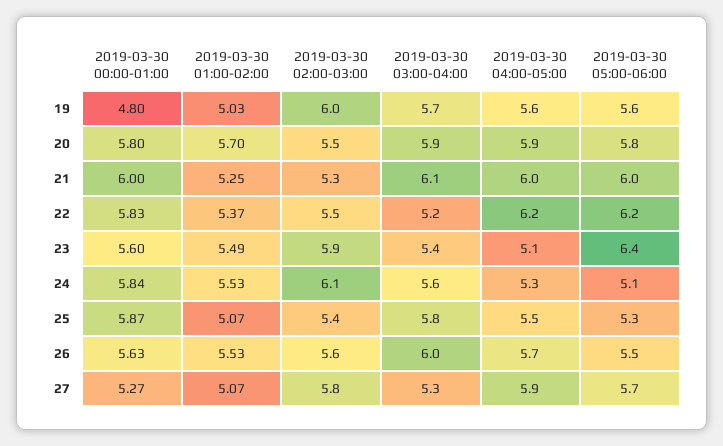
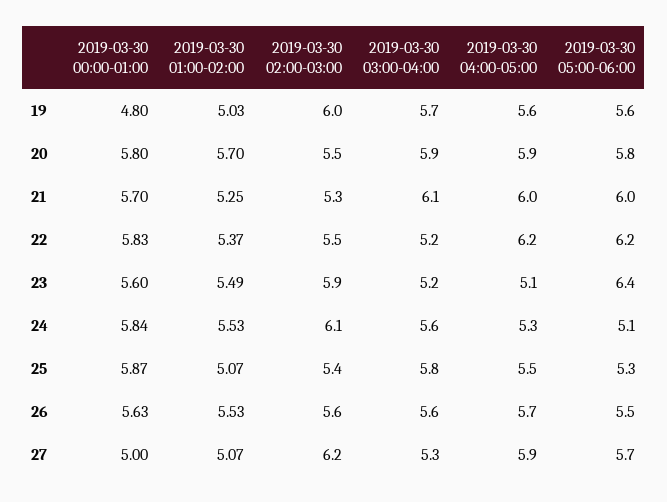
  {
    "2019-03-30 00:00-01:00": {
      "19": 4.8,
      "20": 5.8,
-     "21": 6,
+     "21": 5.7,
      "22": 5.83,
      "23": 5.6,
      "24": 5.84,
      "25": 5.87,
      "26": 5.63,
-     "27": 5.27
+     "27": 5
    },
    "2019-03-30 01:00-02:00": {
      "19": 5.03,
      "20": 5.7,
      "21": 5.25,
      "22": 5.37,
      "23": 5.49,
      "24": 5.53,
      "25": 5.07,
      "26": 5.53,
      "27": 5.07
    },
    "2019-03-30 02:00-03:00": {
      "19": 6,
      "20": 5.5,
      "21": 5.3,
      "22": 5.5,
      "23": 5.9,
      "24": 6.1,
      "25": 5.4,
      "26": 5.6,
-     "27": 5.8
+     "27": 6.2
    },
    "2019-03-30 03:00-04:00": {
      "19": 5.7,
      "20": 5.9,
      "21": 6.1,
      "22": 5.2,
-     "23": 5.4,
+     "23": 5.2,
      "24": 5.6,
      "25": 5.8,
-     "26": 6,
+     "26": 5.6,
      "27": 5.3
    },
    "2019-03-30 04:00-05:00": {
      "19": 5.6,
      "20": 5.9,
      "21": 6,
      "22": 6.2,
      "23": 5.1,
      "24": 5.3,
      "25": 5.5,
      "26": 5.7,
      "27": 5.9
    },
    "2019-03-30 05:00-06:00": {
      "19": 5.6,
      "20": 5.8,
      "21": 6,
      "22": 6.2,
      "23": 6.4,
      "24": 5.1,
      "25": 5.3,
      "26": 5.5,
      "27": 5.7
    }
  }

